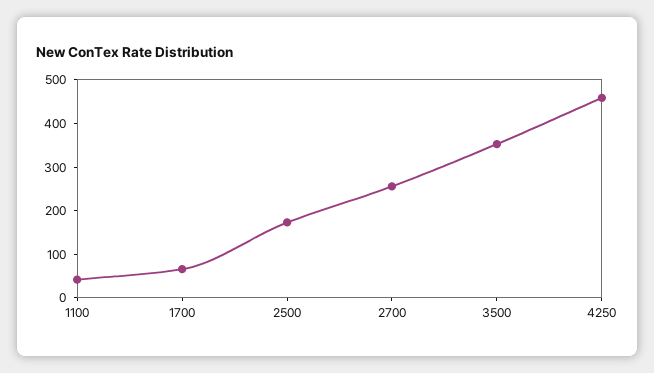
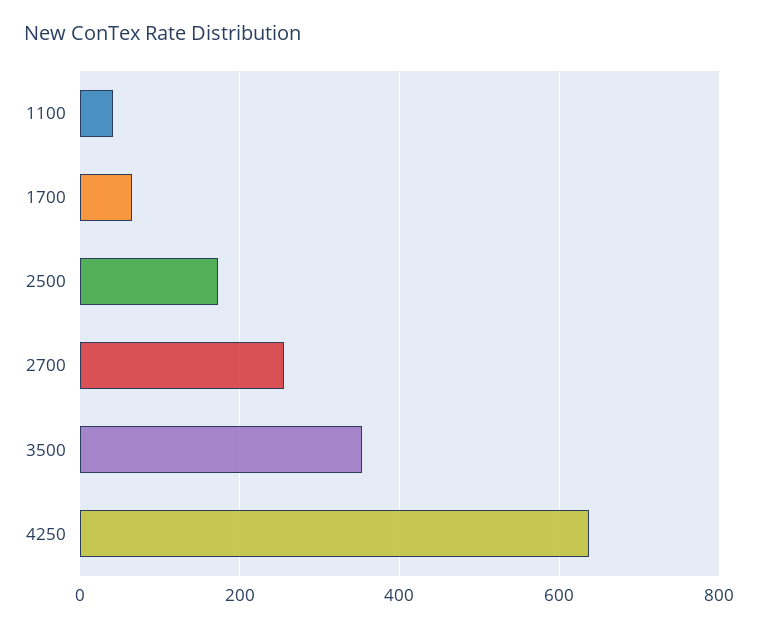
  {
    "1100": 40,
    "1700": 60,
    "2500": 180,
    "2700": 260,
    "3500": 360,
-   "4250": 460
+   "4250": 640
  }

